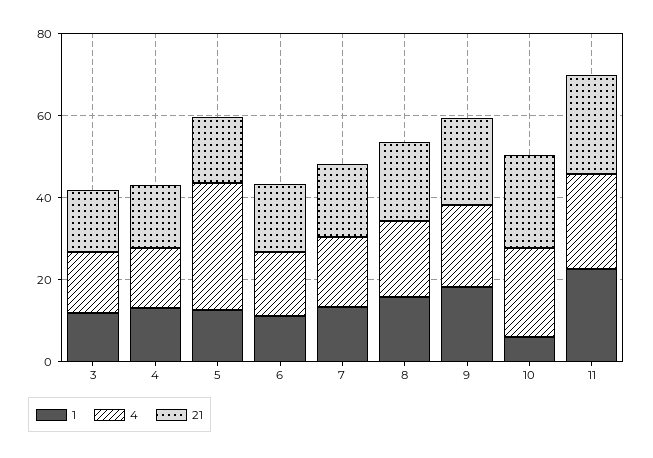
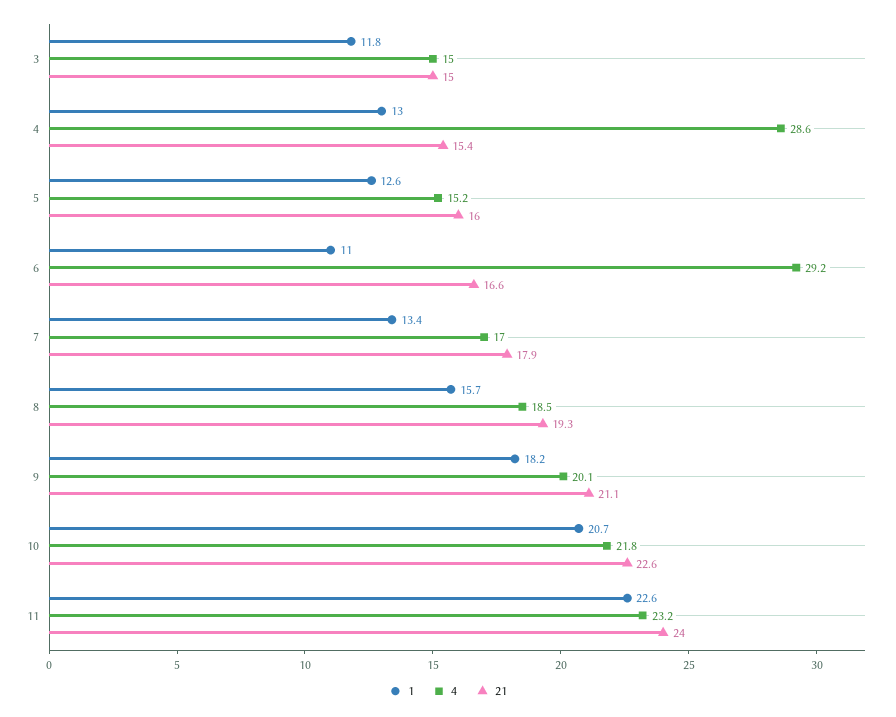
  {
    "1": {
      "3": 11.8,
      "4": 13,
      "5": 12.6,
      "6": 11,
      "7": 13.4,
      "8": 15.7,
      "9": 18.2,
-     "10": 5,
+     "10": 20.7,
      "11": 22.6
    },
    "4": {
      "3": 15,
-     "4": 15,
+     "4": 28.6,
-     "5": 30,
+     "5": 15.2,
-     "6": 15,
+     "6": 29.2,
      "7": 17,
      "8": 18.5,
      "9": 20.1,
      "10": 21.8,
      "11": 23.2
    },
    "21": {
      "3": 15,
      "4": 15.4,
      "5": 16,
      "6": 16.6,
      "7": 17.9,
      "8": 19.3,
      "9": 21.1,
      "10": 22.6,
      "11": 24
    }
  }

